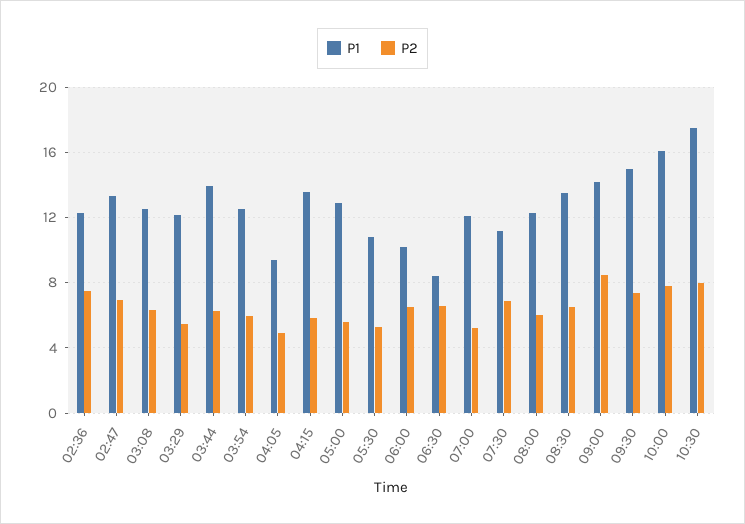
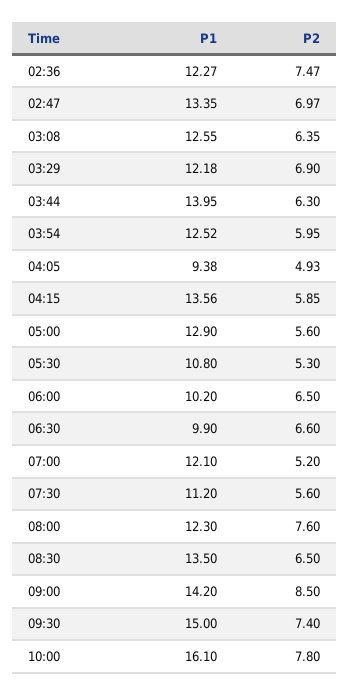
  {
    "P1": {
      "02:36": 12.27,
      "02:47": 13.35,
      "03:08": 12.55,
      "03:29": 12.18,
      "03:44": 13.95,
      "03:54": 12.52,
      "04:05": 9.38,
      "04:15": 13.56,
      "05:00": 12.9,
      "05:30": 10.8,
      "06:00": 10.2,
-     "06:30": 8.5,
+     "06:30": 9.9,
      "07:00": 12.1,
      "07:30": 11.2,
      "08:00": 12.3,
      "08:30": 13.5,
      "09:00": 14.2,
      "09:30": 15,
-     "10:00": 16.1,
+     "10:00": 16.1
-     "10:30": 17.5
    },
    "P2": {
      "02:36": 7.47,
      "02:47": 6.97,
      "03:08": 6.35,
-     "03:29": 5.5,
+     "03:29": 6.9,
      "03:44": 6.3,
      "03:54": 5.95,
      "04:05": 4.93,
      "04:15": 5.85,
      "05:00": 5.6,
      "05:30": 5.3,
      "06:00": 6.5,
      "06:30": 6.6,
      "07:00": 5.2,
-     "07:30": 7,
+     "07:30": 5.6,
-     "08:00": 6,
+     "08:00": 7.6,
      "08:30": 6.5,
      "09:00": 8.5,
      "09:30": 7.4,
-     "10:00": 7.8,
+     "10:00": 7.8
-     "10:30": 8
    }
  }

